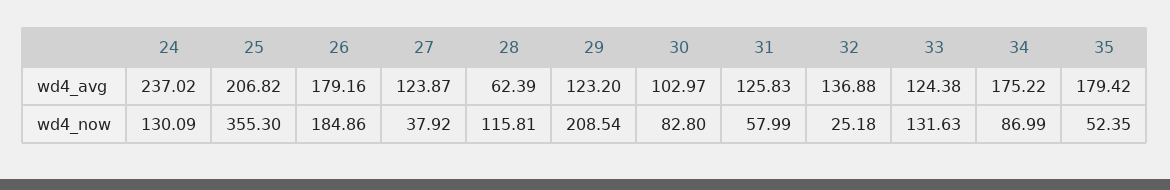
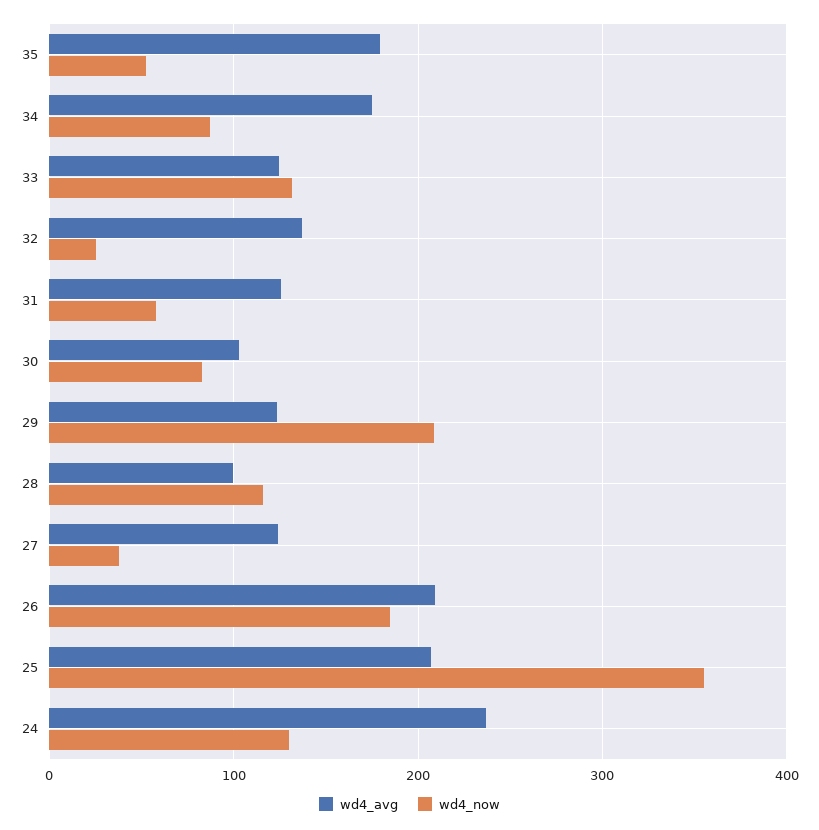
  {
    "wd4_avg": {
      "24": 237.02,
      "25": 206.82,
-     "26": 179.16,
+     "26": 210,
      "27": 123.87,
-     "28": 62.39,
+     "28": 100,
      "29": 123.2,
      "30": 102.97,
      "31": 125.83,
      "32": 136.88,
      "33": 124.38,
      "34": 175.22,
      "35": 179.42
    },
    "wd4_now": {
      "24": 130.09,
      "25": 355.3,
      "26": 184.86,
      "27": 37.92,
      "28": 115.81,
      "29": 208.54,
      "30": 82.8,
      "31": 57.99,
      "32": 25.18,
      "33": 131.63,
      "34": 86.99,
      "35": 52.35
    }
  }

